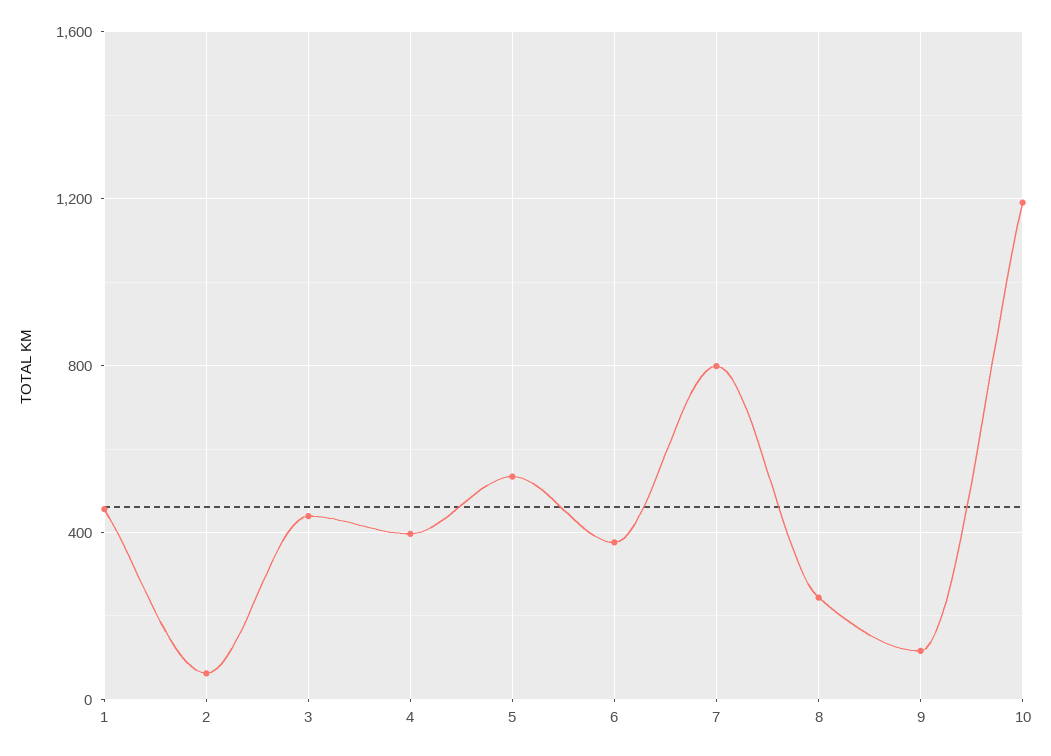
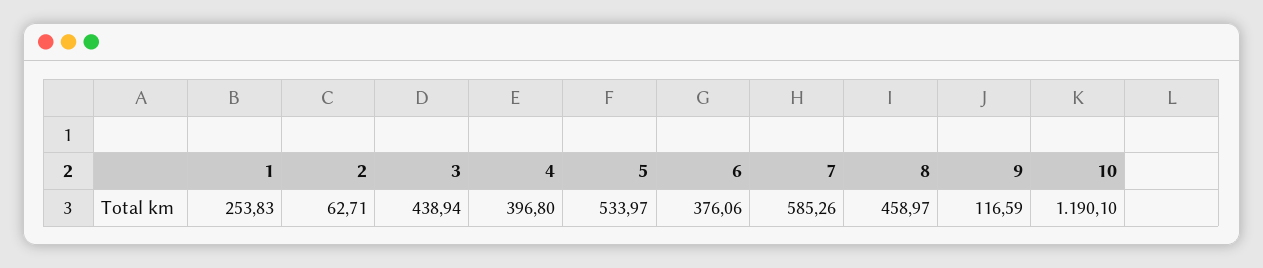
  {
-   "1": 450,
+   "1": 253.83,
    "2": 62.71,
    "3": 438.94,
    "4": 396.8,
    "5": 533.97,
    "6": 376.06,
-   "7": 800,
+   "7": 585.26,
-   "8": 250,
+   "8": 458.97,
    "9": 116.59,
    "10": 1190.1
  }

